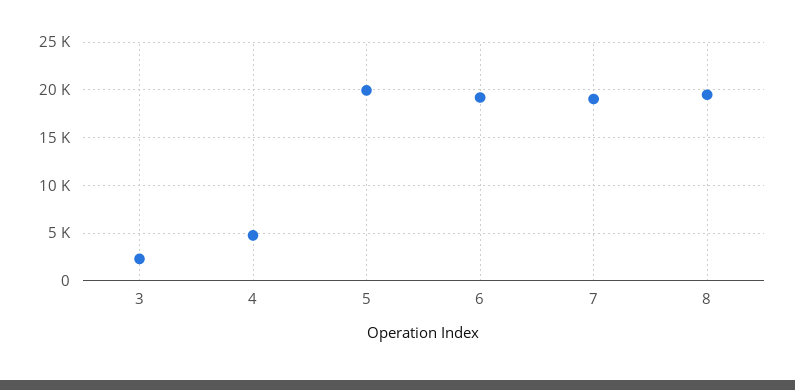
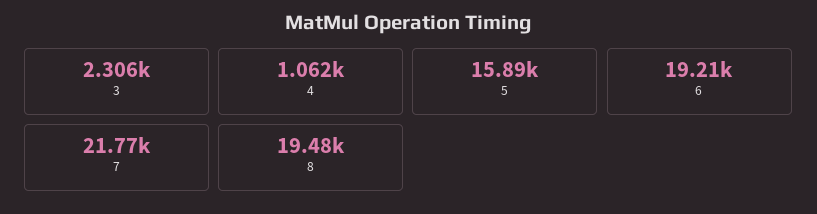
  {
    "3": 2306,
-   "4": 5000,
+   "4": 1062,
-   "5": 20000,
+   "5": 15890,
    "6": 19210,
-   "7": 19000,
+   "7": 21770,
    "8": 19480
  }

